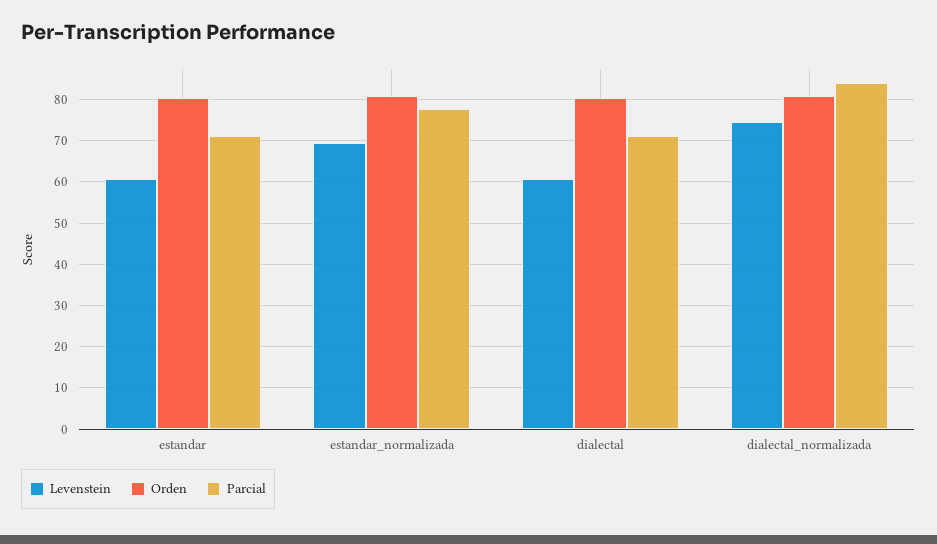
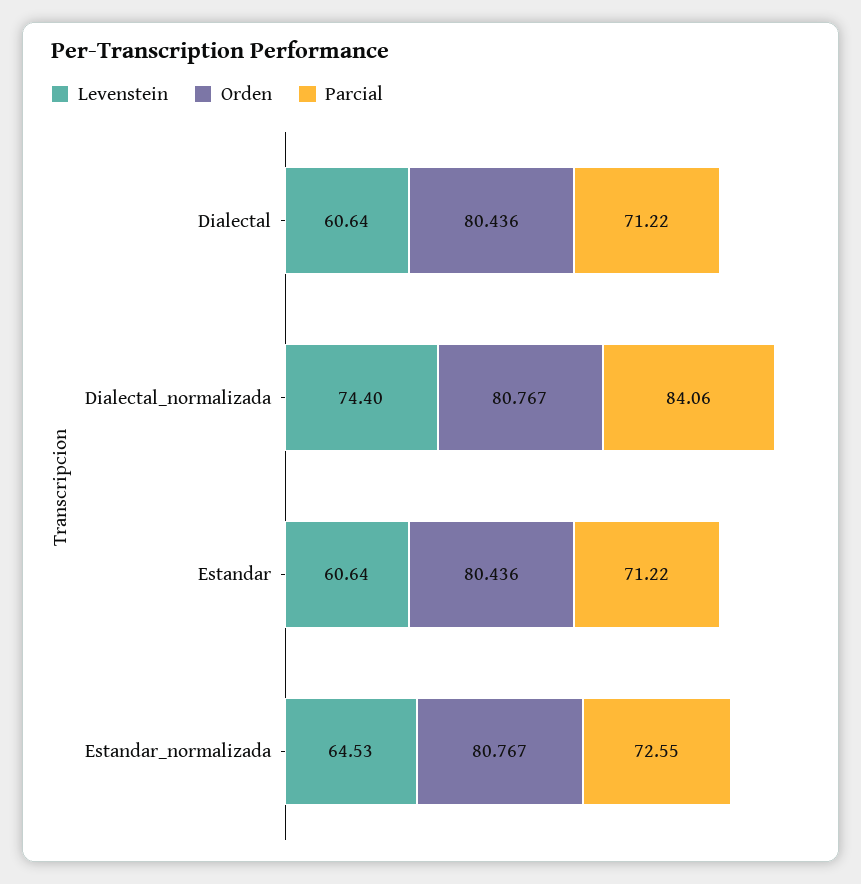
  {
    "Levenstein": {
      "estandar": 60.64,
-     "estandar_normalizada": 70,
+     "estandar_normalizada": 64.53,
      "dialectal": 60.64,
      "dialectal_normalizada": 74.4
    },
    "Orden": {
      "estandar": 80.436,
      "estandar_normalizada": 80.767,
      "dialectal": 80.436,
      "dialectal_normalizada": 80.767
    },
    "Parcial": {
      "estandar": 71.22,
-     "estandar_normalizada": 78,
+     "estandar_normalizada": 72.55,
      "dialectal": 71.22,
      "dialectal_normalizada": 84.06
    }
  }

